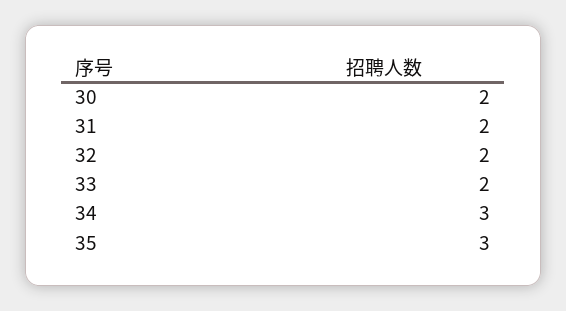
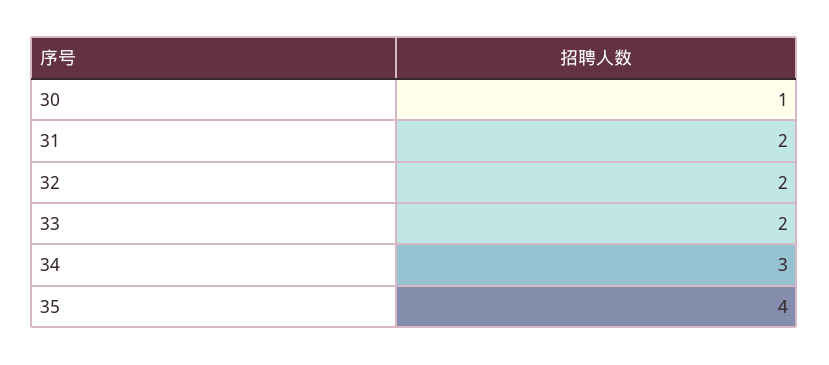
  {
-   "30": 2,
+   "30": 1,
    "31": 2,
    "32": 2,
    "33": 2,
    "34": 3,
-   "35": 3
+   "35": 4
  }

